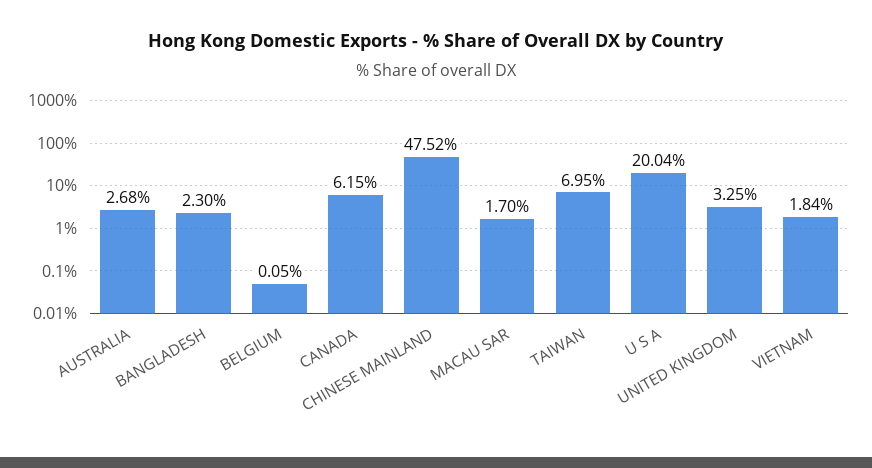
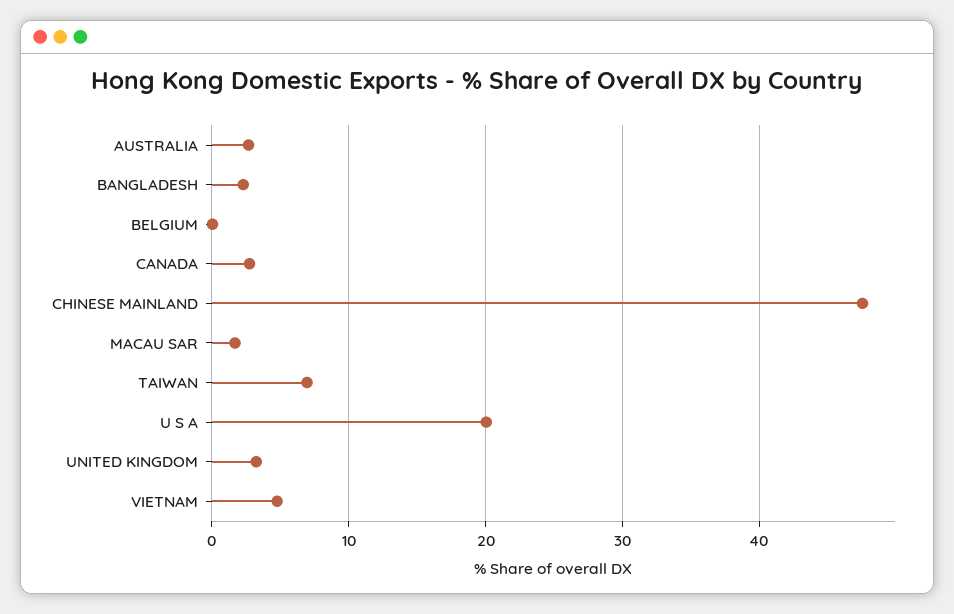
  {
    "AUSTRALIA": 2.68,
    "BANGLADESH": 2.3,
    "BELGIUM": 0.05,
-   "CANADA": 6.15,
+   "CANADA": 3,
    "CHINESE MAINLAND": 47.52,
    "MACAU SAR": 1.7,
    "TAIWAN": 6.95,
    "U S A": 20.04,
    "UNITED KINGDOM": 3.25,
-   "VIETNAM": 1.84
+   "VIETNAM": 5
  }

